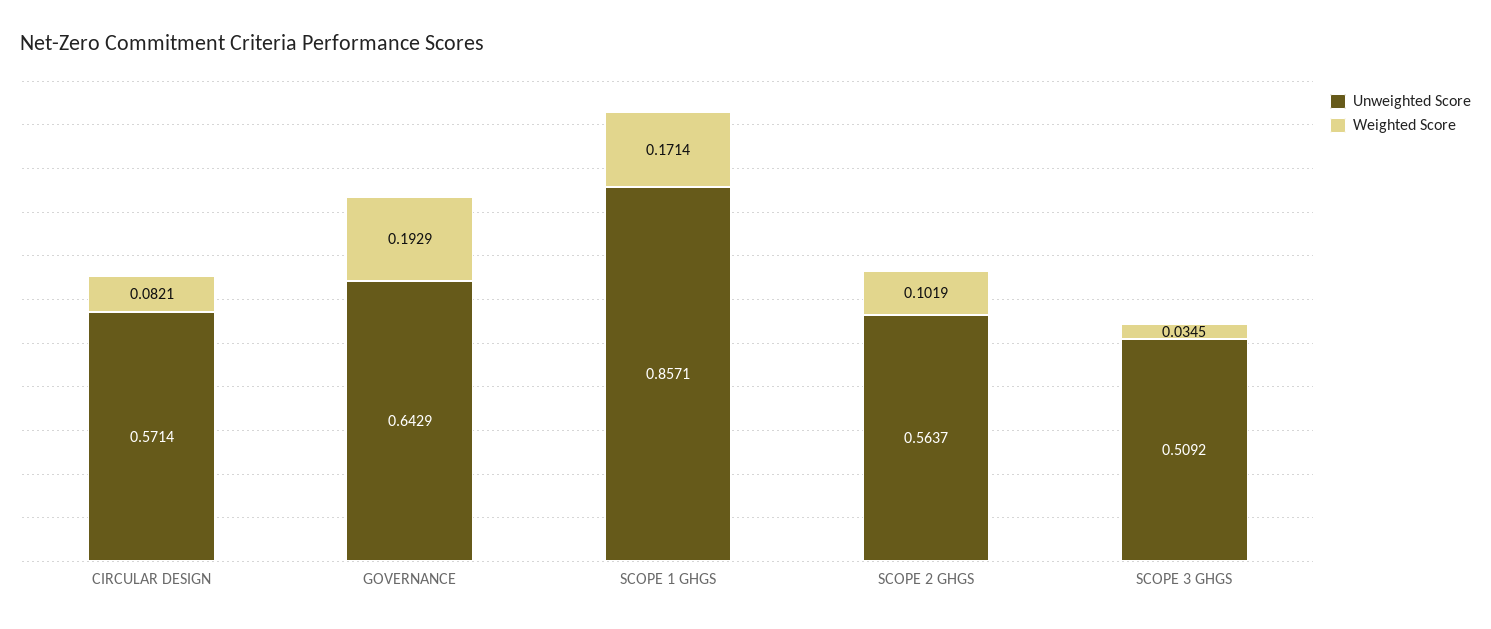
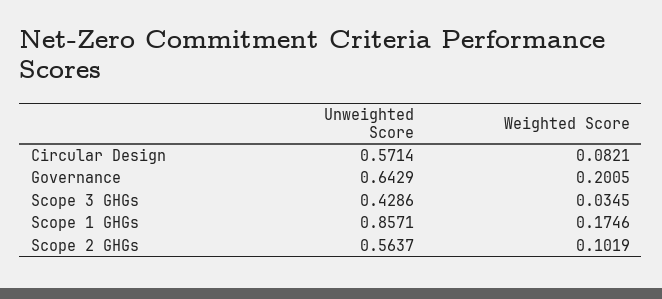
  {
    "Unweighted Score": {
      "CIRCULAR DESIGN": 0.5714,
      "GOVERNANCE": 0.6429,
      "SCOPE 1 GHGS": 0.8571,
      "SCOPE 2 GHGS": 0.5637,
-     "SCOPE 3 GHGS": 0.5092
+     "SCOPE 3 GHGS": 0.4286
    },
    "Weighted Score": {
      "CIRCULAR DESIGN": 0.0821,
-     "GOVERNANCE": 0.1929,
+     "GOVERNANCE": 0.2005,
-     "SCOPE 1 GHGS": 0.1714,
+     "SCOPE 1 GHGS": 0.1746,
      "SCOPE 2 GHGS": 0.1019,
      "SCOPE 3 GHGS": 0.0345
    }
  }

